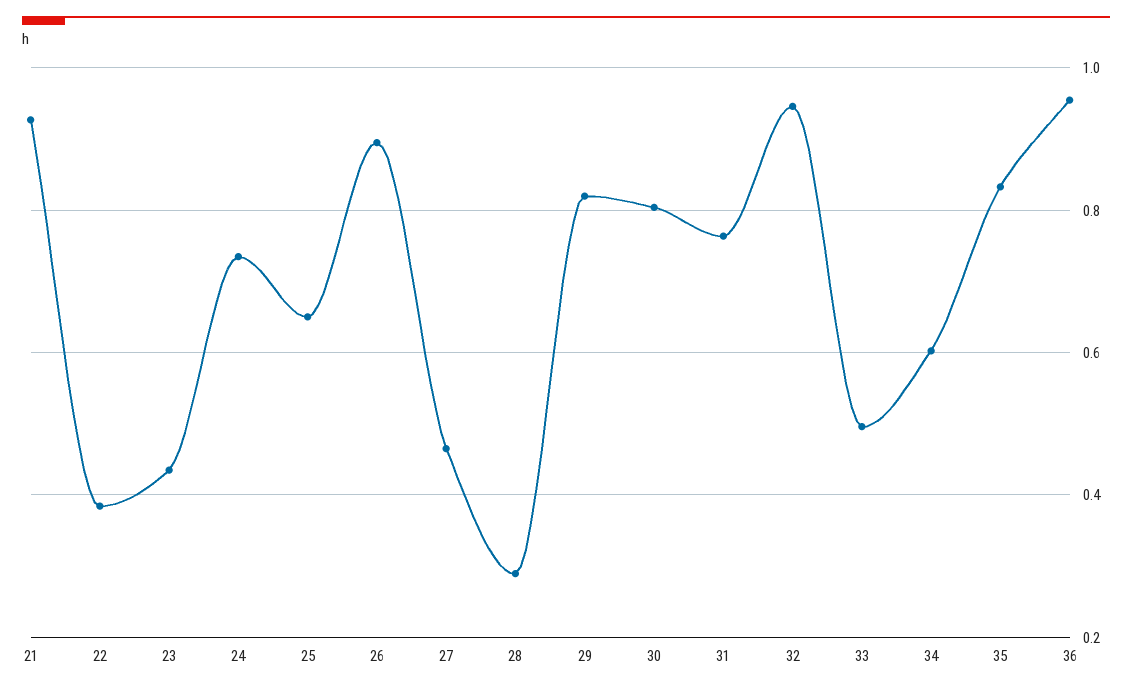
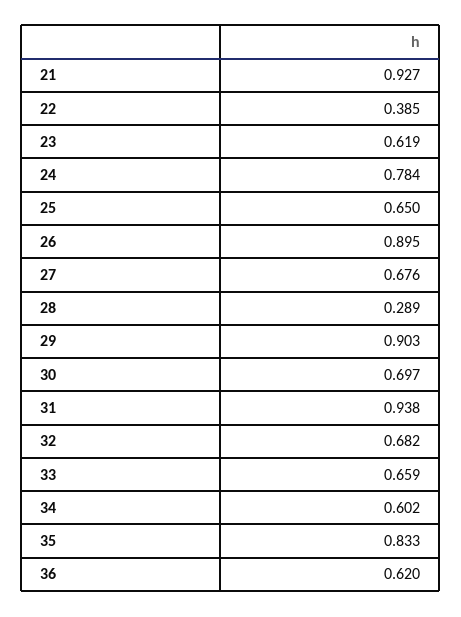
  {
    "21": 0.927,
    "22": 0.385,
-   "23": 0.44,
+   "23": 0.619,
-   "24": 0.74,
+   "24": 0.784,
    "25": 0.65,
    "26": 0.895,
-   "27": 0.46,
+   "27": 0.676,
    "28": 0.289,
-   "29": 0.82,
+   "29": 0.903,
-   "30": 0.8,
+   "30": 0.697,
-   "31": 0.76,
+   "31": 0.938,
-   "32": 0.94,
+   "32": 0.682,
-   "33": 0.5,
+   "33": 0.659,
    "34": 0.602,
    "35": 0.833,
-   "36": 0.96
+   "36": 0.62
  }

